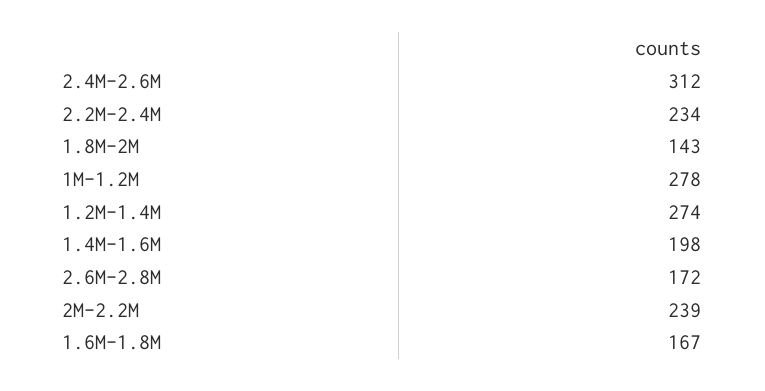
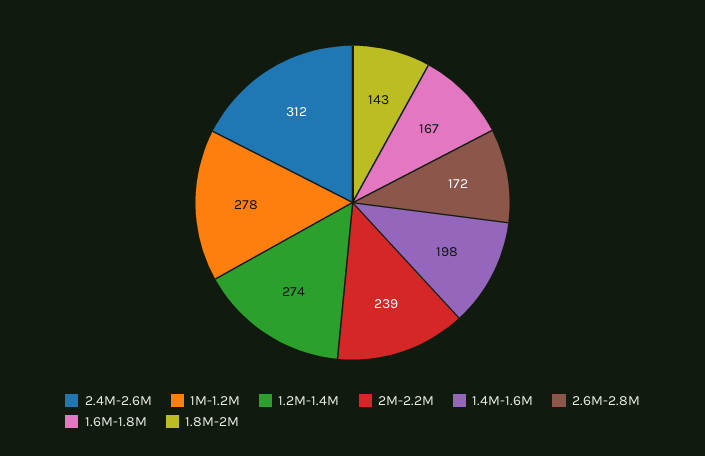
  {
    "2.4M-2.6M": 312,
-   "2.2M-2.4M": 234,
    "1.8M-2M": 143,
    "1M-1.2M": 278,
    "1.2M-1.4M": 274,
    "1.4M-1.6M": 198,
    "2.6M-2.8M": 172,
    "2M-2.2M": 239,
    "1.6M-1.8M": 167
  }

